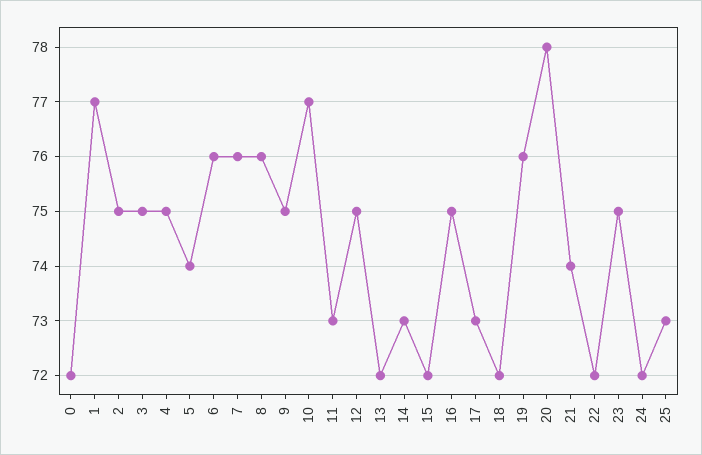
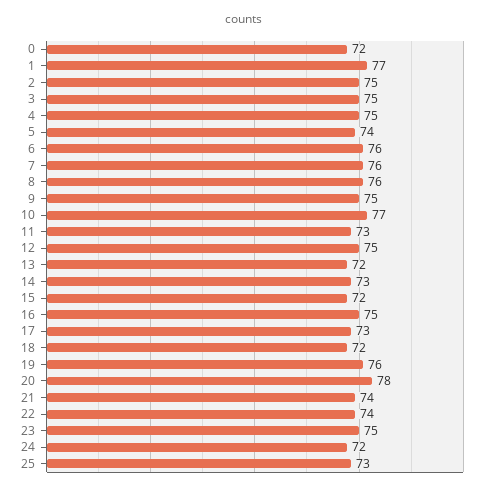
  {
    "0": 72,
    "1": 77,
    "2": 75,
    "3": 75,
    "4": 75,
    "5": 74,
    "6": 76,
    "7": 76,
    "8": 76,
    "9": 75,
    "10": 77,
    "11": 73,
    "12": 75,
    "13": 72,
    "14": 73,
    "15": 72,
    "16": 75,
    "17": 73,
    "18": 72,
    "19": 76,
    "20": 78,
    "21": 74,
-   "22": 72,
+   "22": 74,
    "23": 75,
    "24": 72,
    "25": 73
  }

